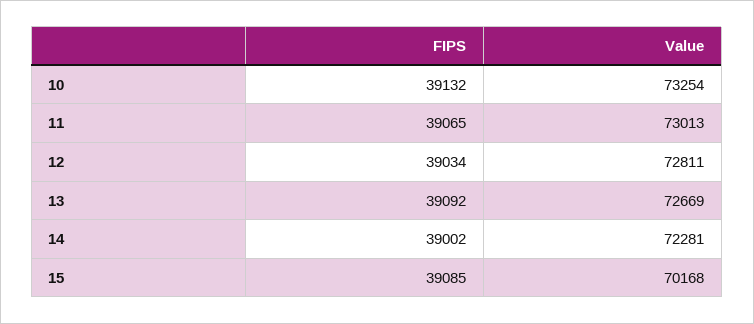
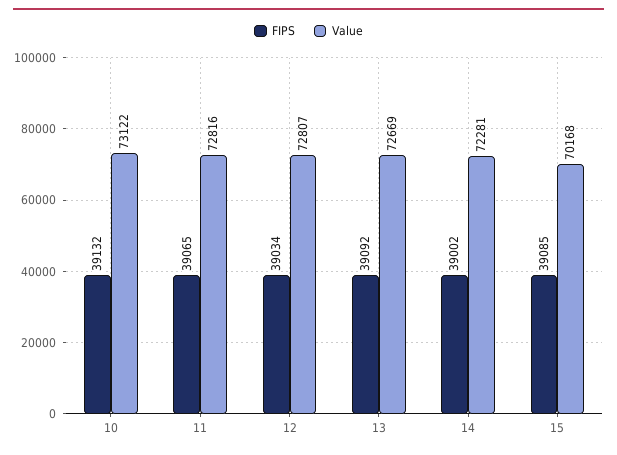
  {
    "FIPS": {
      "10": 39132,
      "11": 39065,
      "12": 39034,
      "13": 39092,
      "14": 39002,
      "15": 39085
    },
    "Value": {
-     "10": 73254,
+     "10": 73122,
-     "11": 73013,
+     "11": 72816,
-     "12": 72811,
+     "12": 72807,
      "13": 72669,
      "14": 72281,
      "15": 70168
    }
  }

